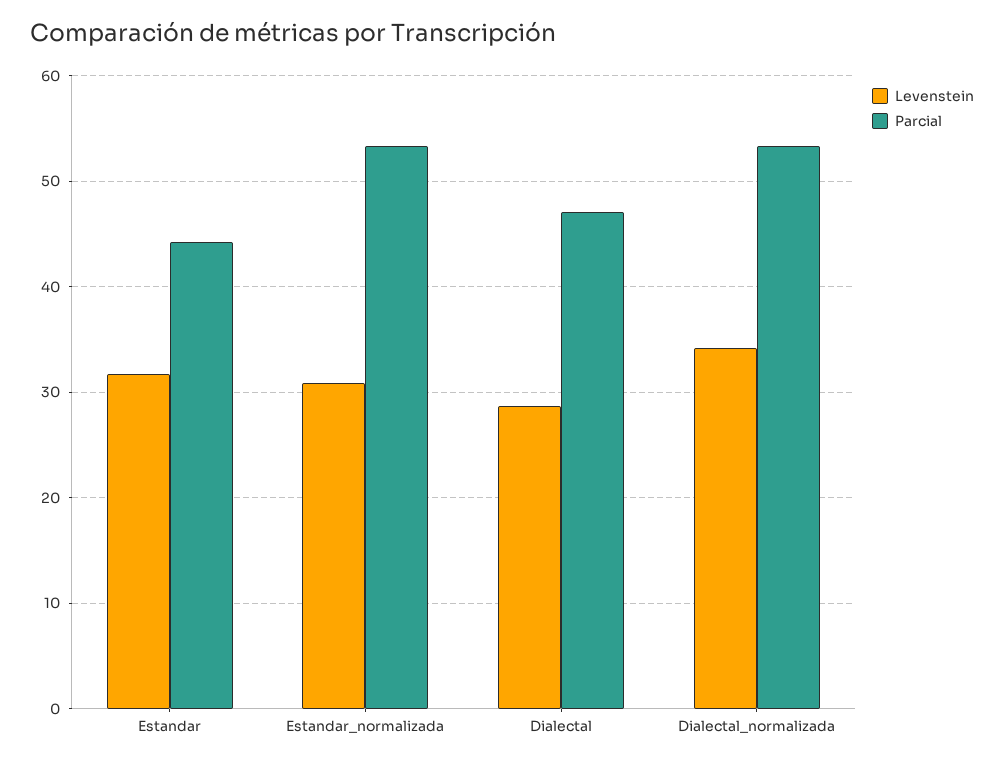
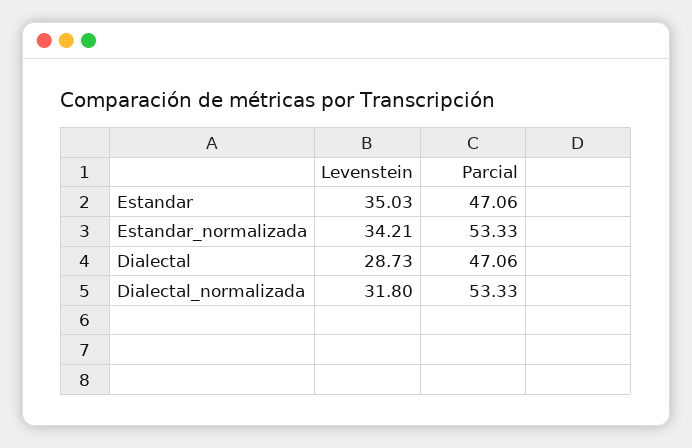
  {
    "Levenstein": {
-     "Estandar": 32,
+     "Estandar": 35.03,
-     "Estandar_normalizada": 31,
+     "Estandar_normalizada": 34.21,
      "Dialectal": 28.73,
-     "Dialectal_normalizada": 34
+     "Dialectal_normalizada": 31.8
    },
    "Parcial": {
-     "Estandar": 44,
+     "Estandar": 47.06,
      "Estandar_normalizada": 53.33,
      "Dialectal": 47.06,
      "Dialectal_normalizada": 53.33
    }
  }

